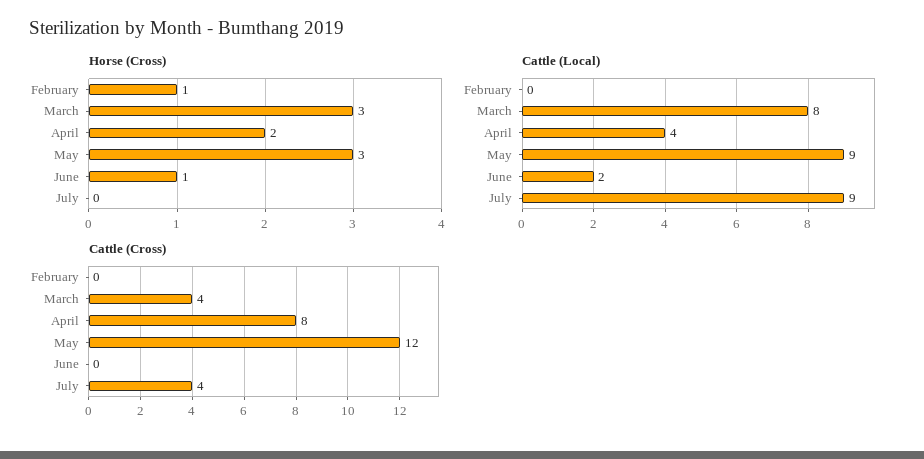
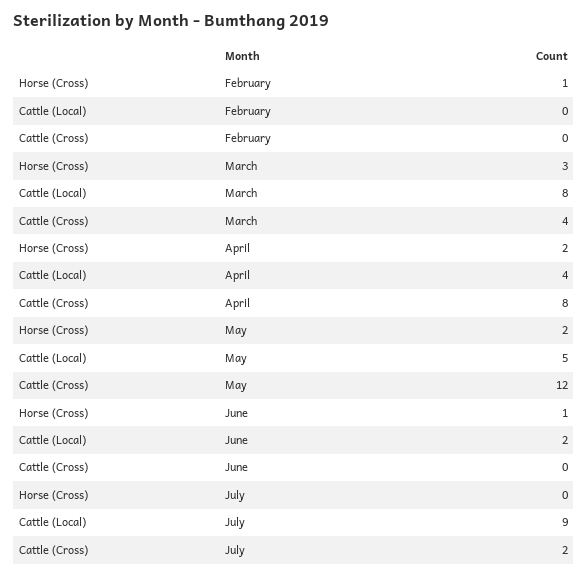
  {
    "Horse (Cross)": {
      "February": 1,
      "March": 3,
      "April": 2,
-     "May": 3,
+     "May": 2,
      "June": 1,
      "July": 0
    },
    "Cattle (Local)": {
      "February": 0,
      "March": 8,
      "April": 4,
-     "May": 9,
+     "May": 5,
      "June": 2,
      "July": 9
    },
    "Cattle (Cross)": {
      "February": 0,
      "March": 4,
      "April": 8,
      "May": 12,
      "June": 0,
-     "July": 4
+     "July": 2
    }
  }

